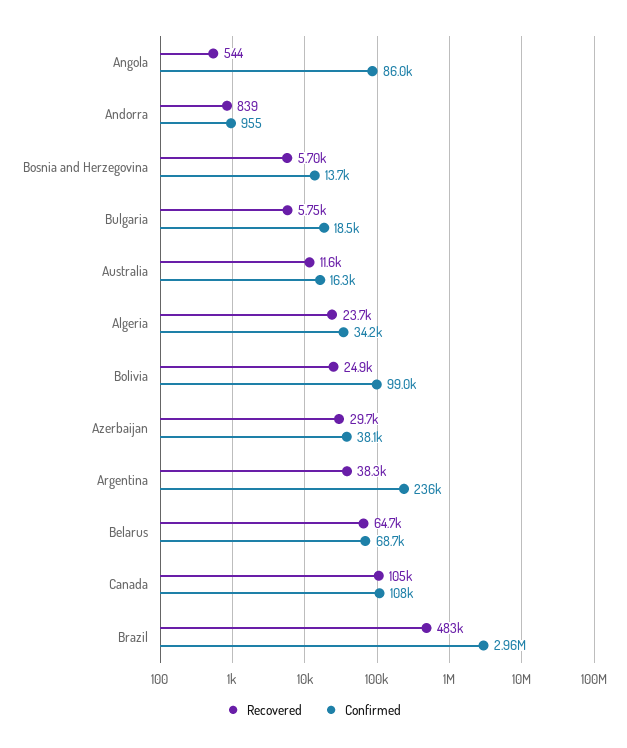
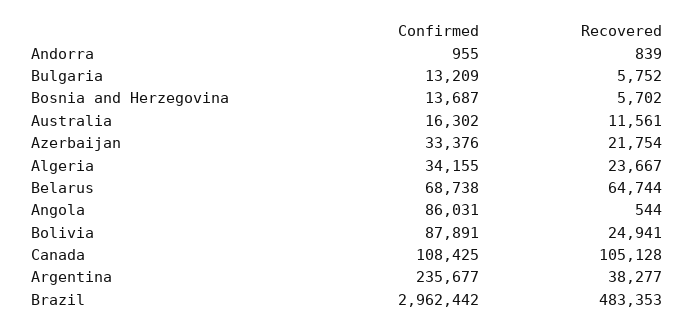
  {
    "Recovered": {
      "Angola": 544,
      "Andorra": 839,
      "Bosnia and Herzegovina": 5702,
      "Bulgaria": 5752,
      "Australia": 11561,
      "Algeria": 23667,
      "Bolivia": 24941,
-     "Azerbaijan": 29700,
+     "Azerbaijan": 21754,
      "Argentina": 38277,
      "Belarus": 64744,
      "Canada": 105128,
      "Brazil": 483353
    },
    "Confirmed": {
      "Angola": 86031,
      "Andorra": 955,
      "Bosnia and Herzegovina": 13687,
-     "Bulgaria": 18500,
+     "Bulgaria": 13209,
      "Australia": 16302,
      "Algeria": 34155,
-     "Bolivia": 99000,
+     "Bolivia": 87891,
-     "Azerbaijan": 38100,
+     "Azerbaijan": 33376,
      "Argentina": 235677,
      "Belarus": 68738,
      "Canada": 108425,
      "Brazil": 2962442
    }
  }

